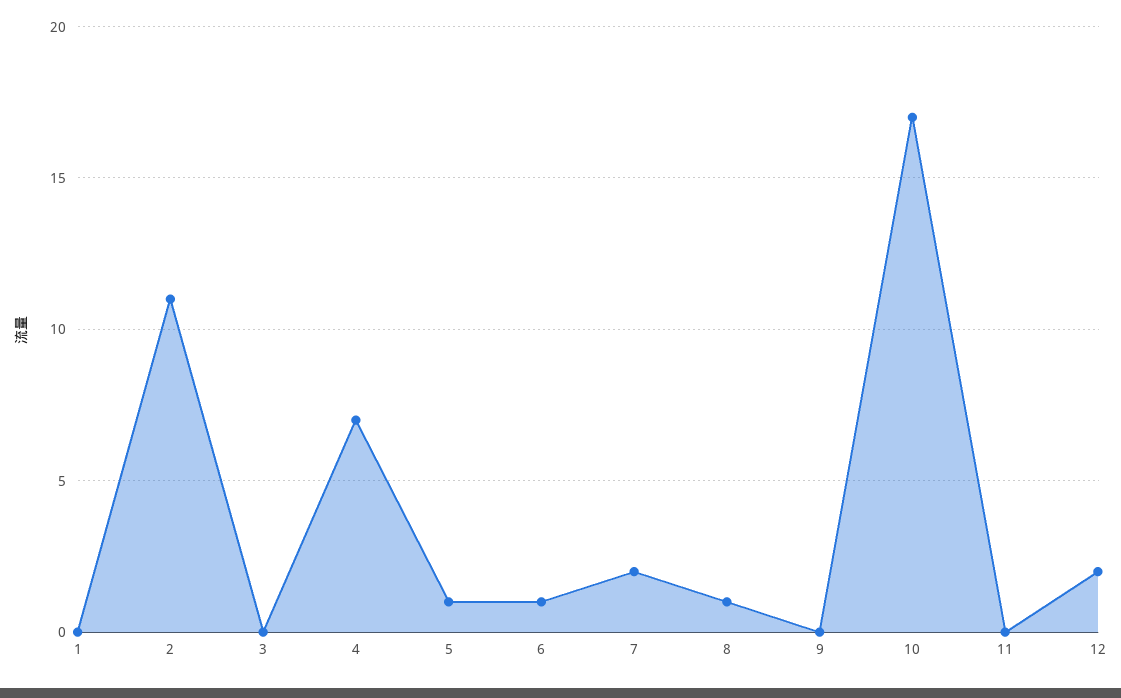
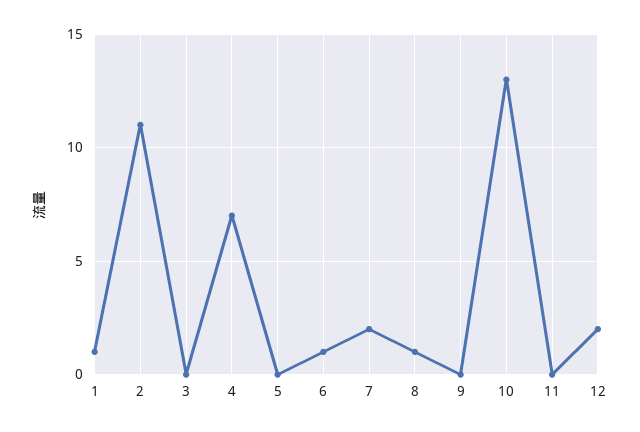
  {
-   "1": 0,
+   "1": 1,
    "2": 11,
    "3": 0,
    "4": 7,
-   "5": 1,
+   "5": 0,
    "6": 1,
    "7": 2,
    "8": 1,
    "9": 0,
-   "10": 17,
+   "10": 13,
    "11": 0,
    "12": 2
  }

